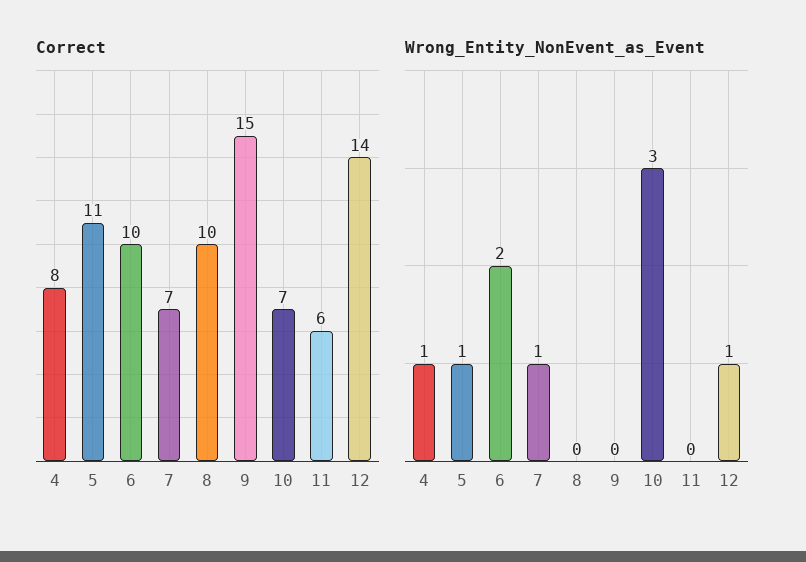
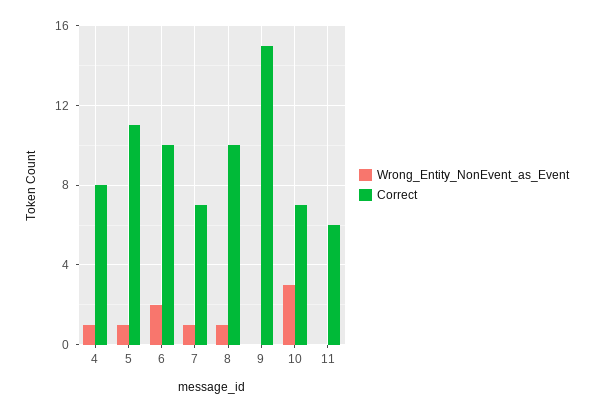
  {
    "Correct": {
      "4": 8,
      "5": 11,
      "6": 10,
      "7": 7,
      "8": 10,
      "9": 15,
      "10": 7,
-     "11": 6,
+     "11": 6
-     "12": 14
    },
    "Wrong_Entity_NonEvent_as_Event": {
      "4": 1,
      "5": 1,
      "6": 2,
      "7": 1,
-     "8": 0,
+     "8": 1,
      "9": 0,
      "10": 3,
-     "11": 0,
+     "11": 0
-     "12": 1
    }
  }

